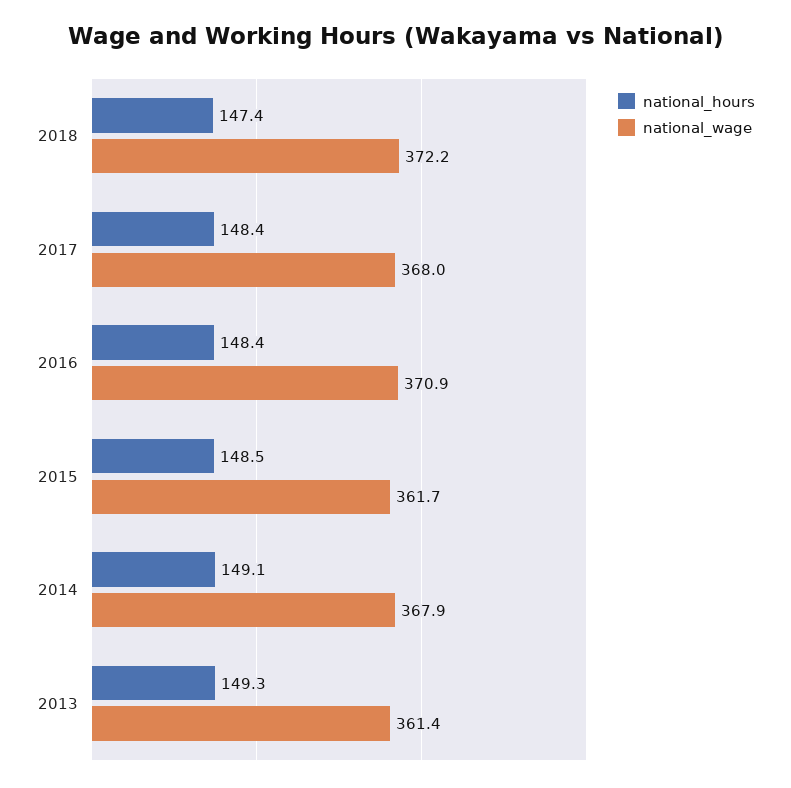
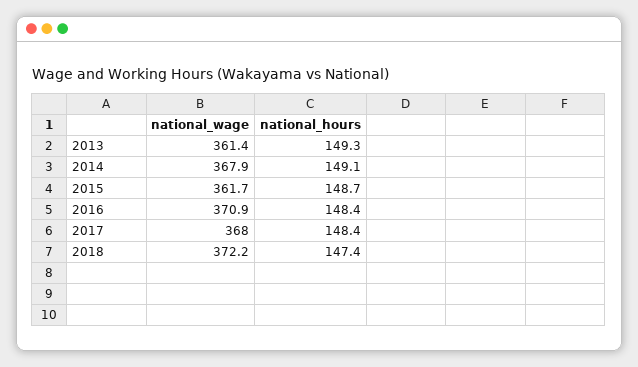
  {
    "national_hours": {
      "2018": 147.4,
      "2017": 148.4,
      "2016": 148.4,
-     "2015": 148.5,
+     "2015": 148.7,
      "2014": 149.1,
      "2013": 149.3
    },
    "national_wage": {
      "2018": 372.2,
      "2017": 368,
      "2016": 370.9,
      "2015": 361.7,
      "2014": 367.9,
      "2013": 361.4
    }
  }

